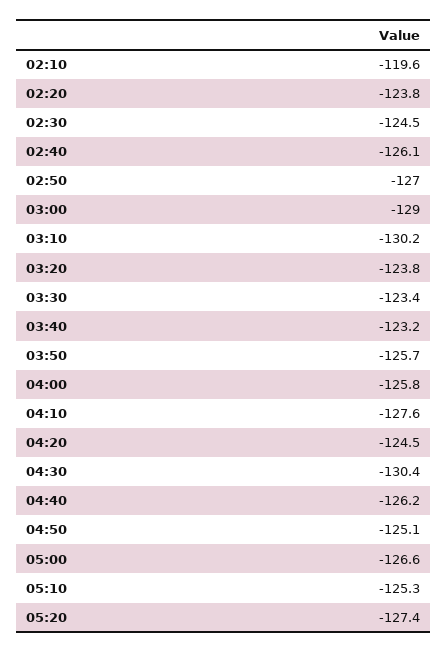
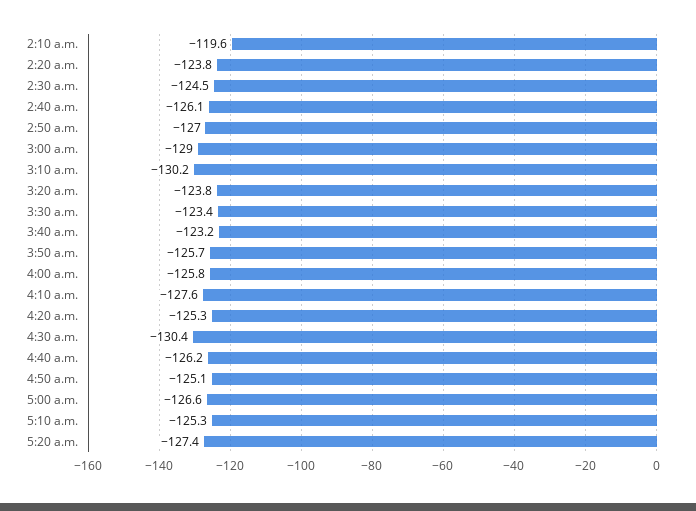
  {
    "02:10": -119.6,
    "02:20": -123.8,
    "02:30": -124.5,
    "02:40": -126.1,
    "02:50": -127,
    "03:00": -129,
    "03:10": -130.2,
    "03:20": -123.8,
    "03:30": -123.4,
    "03:40": -123.2,
    "03:50": -125.7,
    "04:00": -125.8,
    "04:10": -127.6,
-   "04:20": -124.5,
+   "04:20": -125.3,
    "04:30": -130.4,
    "04:40": -126.2,
    "04:50": -125.1,
    "05:00": -126.6,
    "05:10": -125.3,
    "05:20": -127.4
  }

